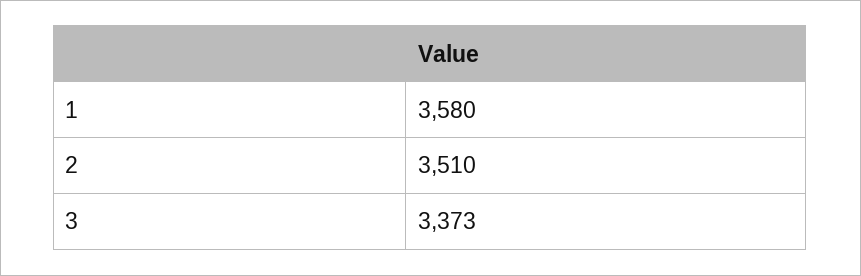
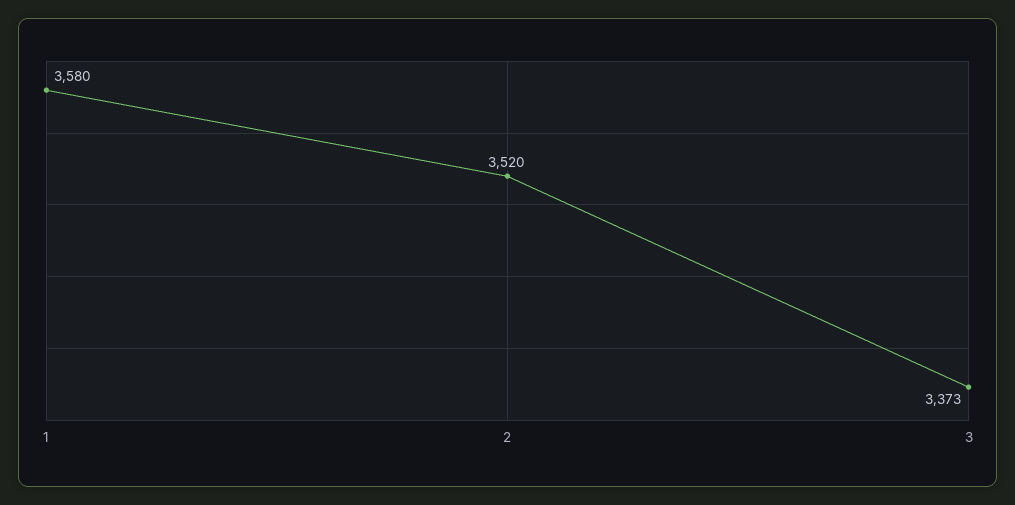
  {
    "1": 3580,
-   "2": 3510,
+   "2": 3520,
    "3": 3373
  }

